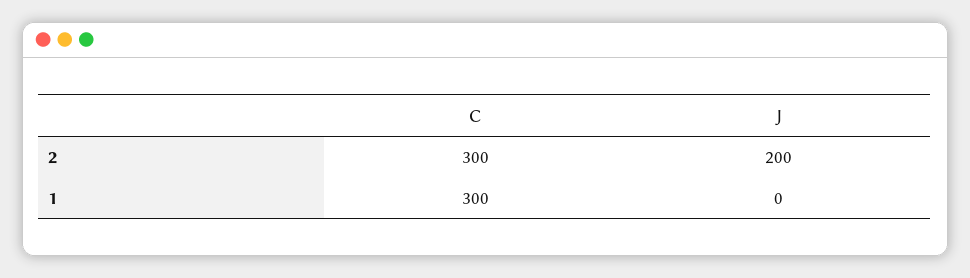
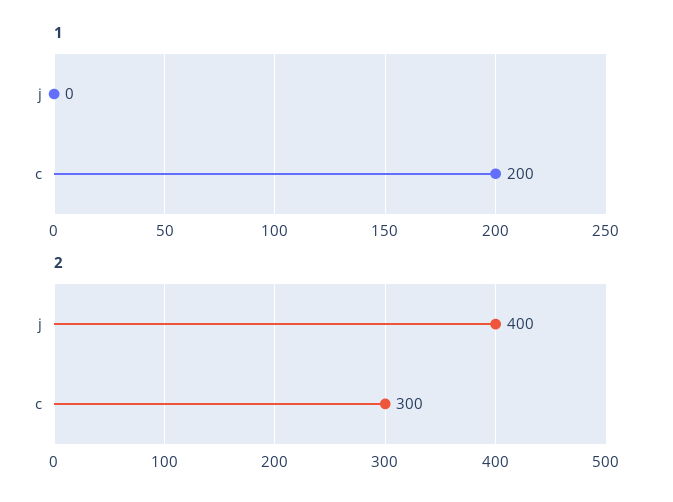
  {
    "2": {
      "C": 300,
-     "J": 200
+     "J": 400
    },
    "1": {
-     "C": 300,
+     "C": 200,
      "J": 0
    }
  }

